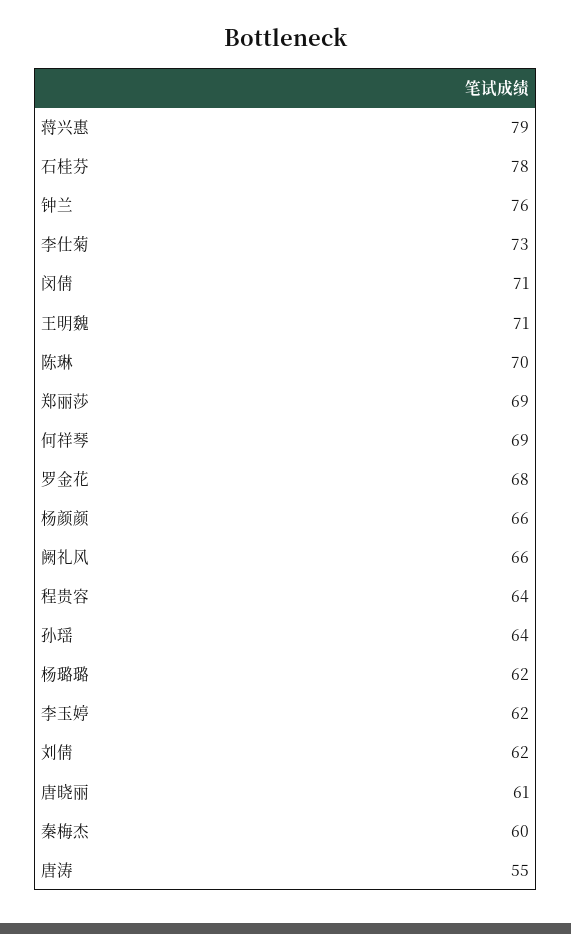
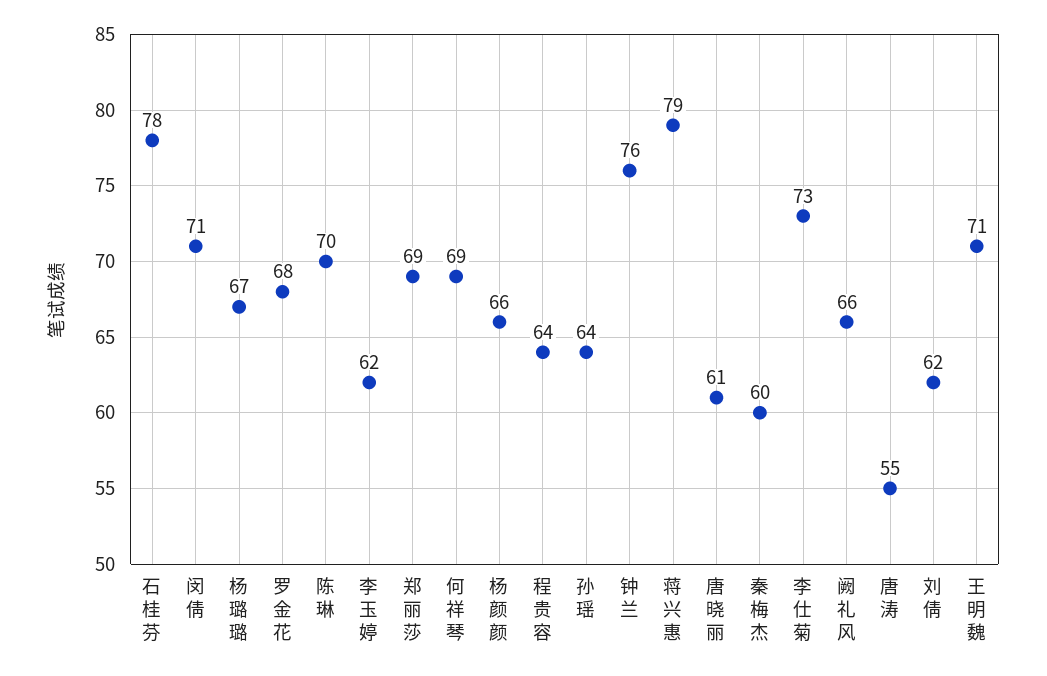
  {
    "蒋兴惠": 79,
    "石桂芬": 78,
    "钟兰": 76,
    "李仕菊": 73,
    "闵倩": 71,
    "王明魏": 71,
    "陈琳": 70,
    "郑丽莎": 69,
    "何祥琴": 69,
    "罗金花": 68,
    "杨颜颜": 66,
    "阙礼风": 66,
    "程贵容": 64,
    "孙瑶": 64,
-   "杨璐璐": 62,
+   "杨璐璐": 67,
    "李玉婷": 62,
    "刘倩": 62,
    "唐晓丽": 61,
    "秦梅杰": 60,
    "唐涛": 55
  }

